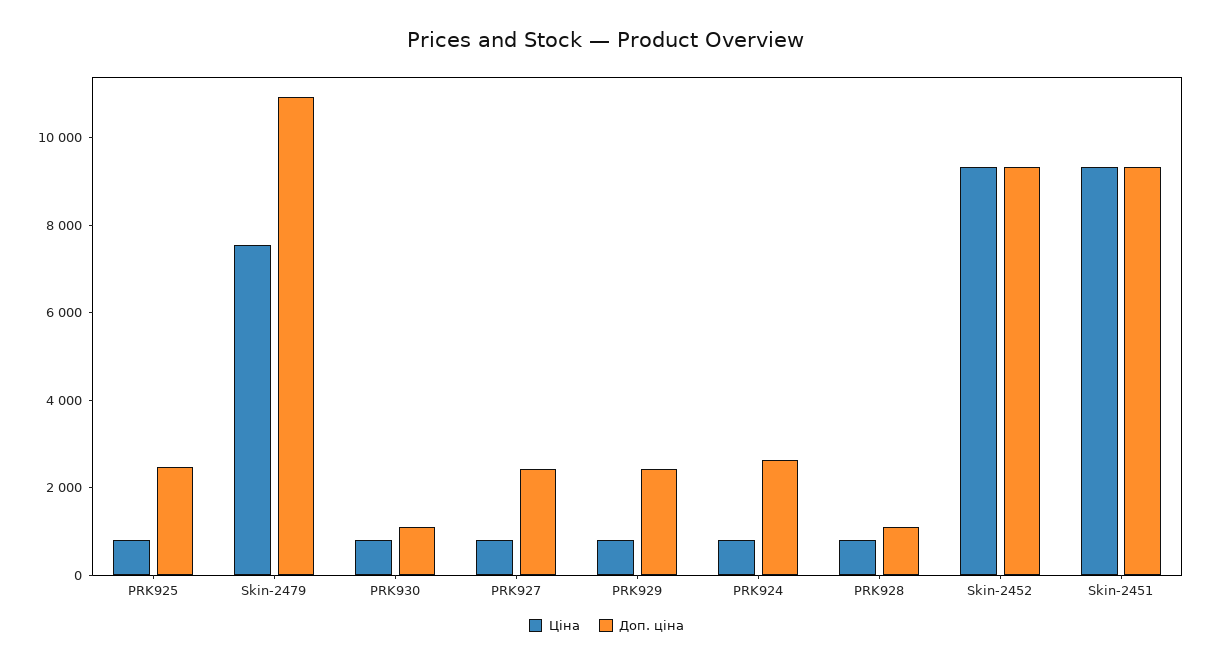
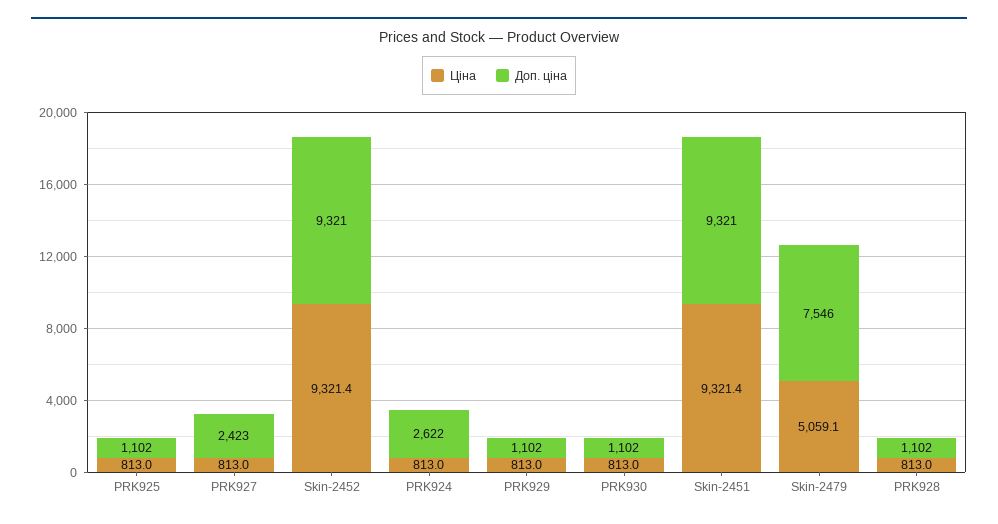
  {
    "Ціна": {
      "PRK925": 813,
-     "Skin-2479": 7500,
+     "Skin-2479": 5059.1,
      "PRK930": 813,
      "PRK927": 813,
      "PRK929": 813,
      "PRK924": 813,
      "PRK928": 813,
      "Skin-2452": 9321.4,
      "Skin-2451": 9321.4
    },
    "Доп. ціна": {
-     "PRK925": 2500,
+     "PRK925": 1102,
-     "Skin-2479": 11000,
+     "Skin-2479": 7546,
      "PRK930": 1102,
      "PRK927": 2423,
-     "PRK929": 2500,
+     "PRK929": 1102,
      "PRK924": 2622,
      "PRK928": 1102,
      "Skin-2452": 9321,
      "Skin-2451": 9321
    }
  }

